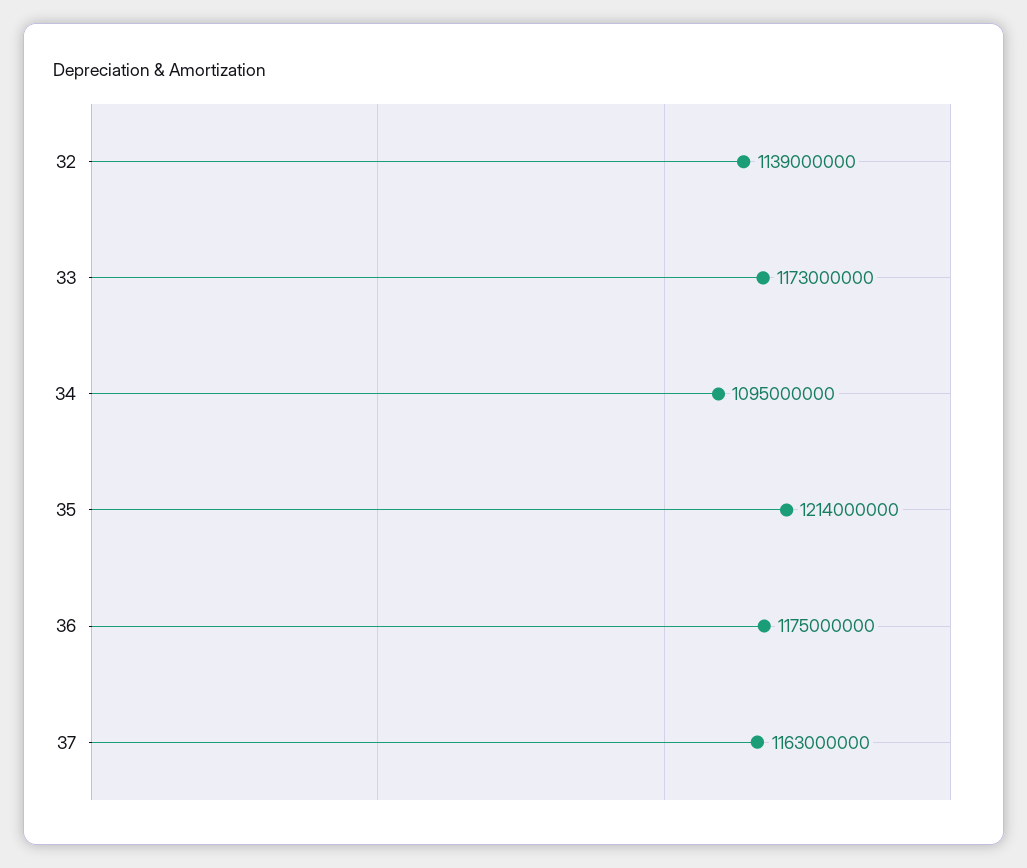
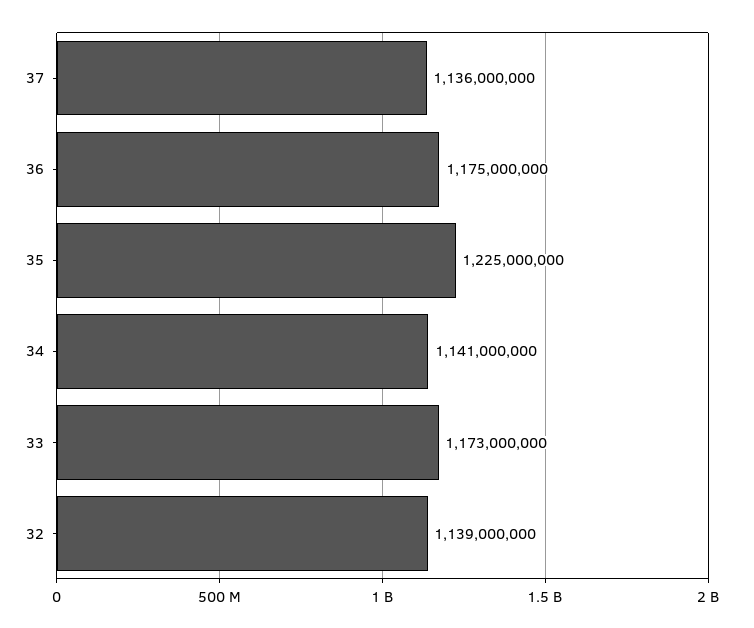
  {
    "32": 1139000000,
    "33": 1173000000,
-   "34": 1095000000,
+   "34": 1141000000,
-   "35": 1214000000,
+   "35": 1225000000,
    "36": 1175000000,
-   "37": 1163000000
+   "37": 1136000000
  }

